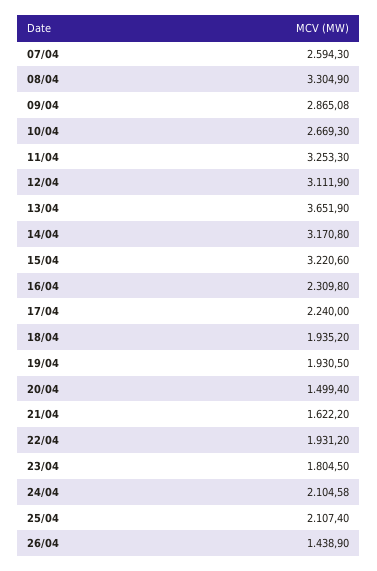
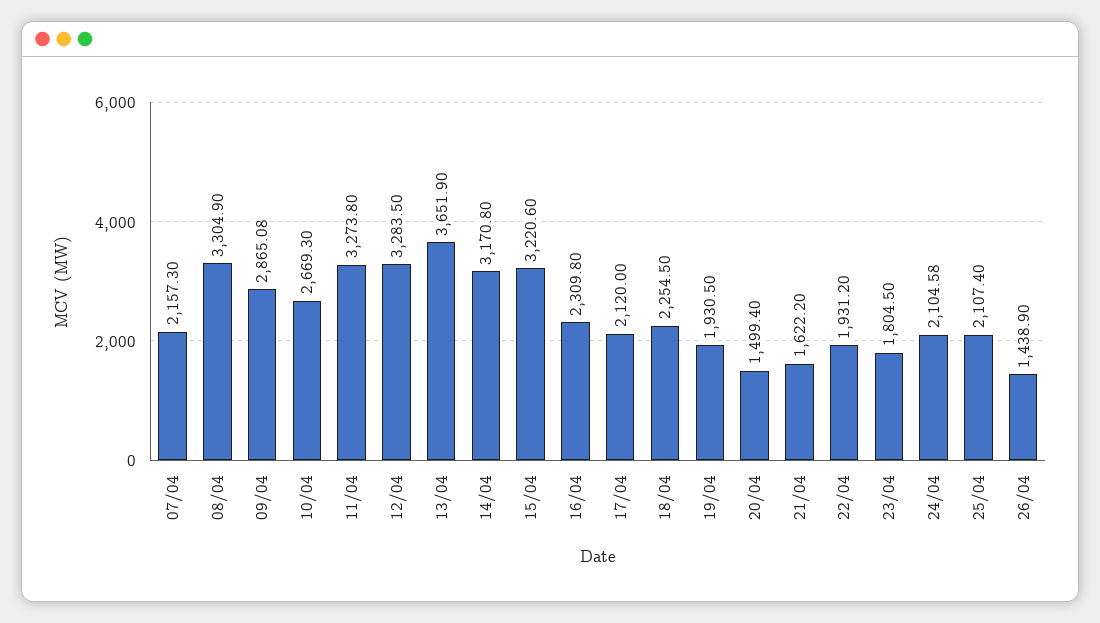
  {
-   "07/04": 2594.3,
+   "07/04": 2157.3,
    "08/04": 3304.9,
    "09/04": 2865.08,
    "10/04": 2669.3,
-   "11/04": 3253.3,
+   "11/04": 3273.8,
-   "12/04": 3111.9,
+   "12/04": 3283.5,
    "13/04": 3651.9,
    "14/04": 3170.8,
    "15/04": 3220.6,
    "16/04": 2309.8,
-   "17/04": 2240,
+   "17/04": 2120,
-   "18/04": 1935.2,
+   "18/04": 2254.5,
    "19/04": 1930.5,
    "20/04": 1499.4,
    "21/04": 1622.2,
    "22/04": 1931.2,
    "23/04": 1804.5,
    "24/04": 2104.58,
    "25/04": 2107.4,
    "26/04": 1438.9
  }

